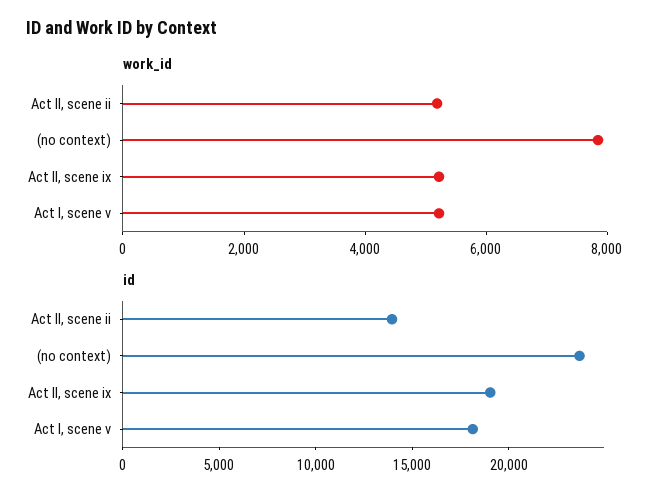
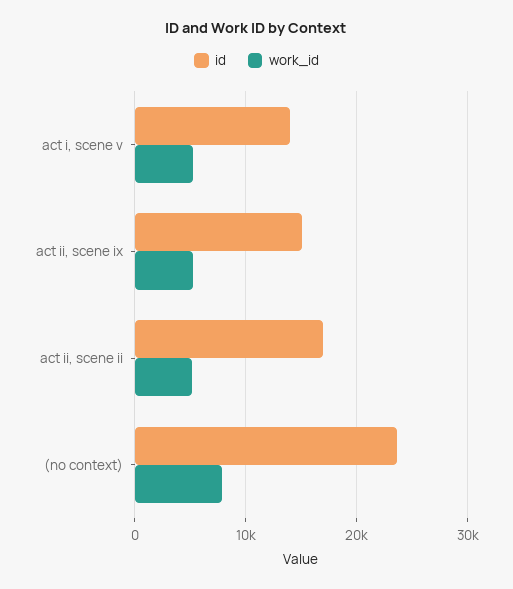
  {
    "work_id": {
      "Act II, scene ii": 5000,
      "(no context)": 8000,
      "Act II, scene ix": 5000,
      "Act I, scene v": 5000
    },
    "id": {
-     "Act II, scene ii": 14000,
+     "Act II, scene ii": 17000,
      "(no context)": 24000,
-     "Act II, scene ix": 19000,
+     "Act II, scene ix": 15000,
-     "Act I, scene v": 18000
+     "Act I, scene v": 14000
    }
  }

